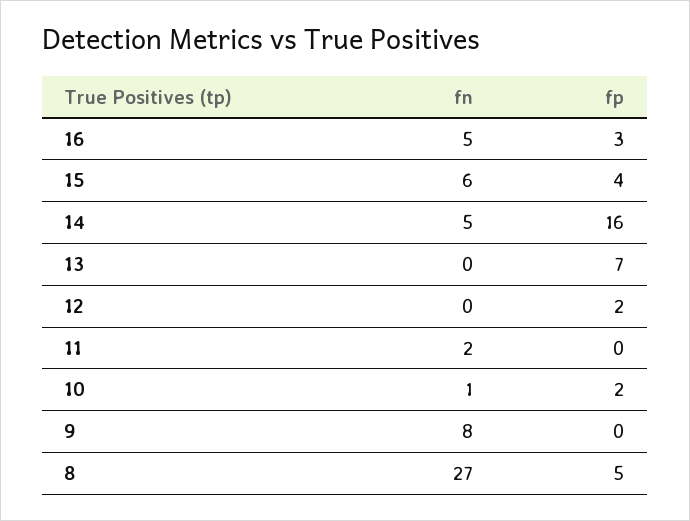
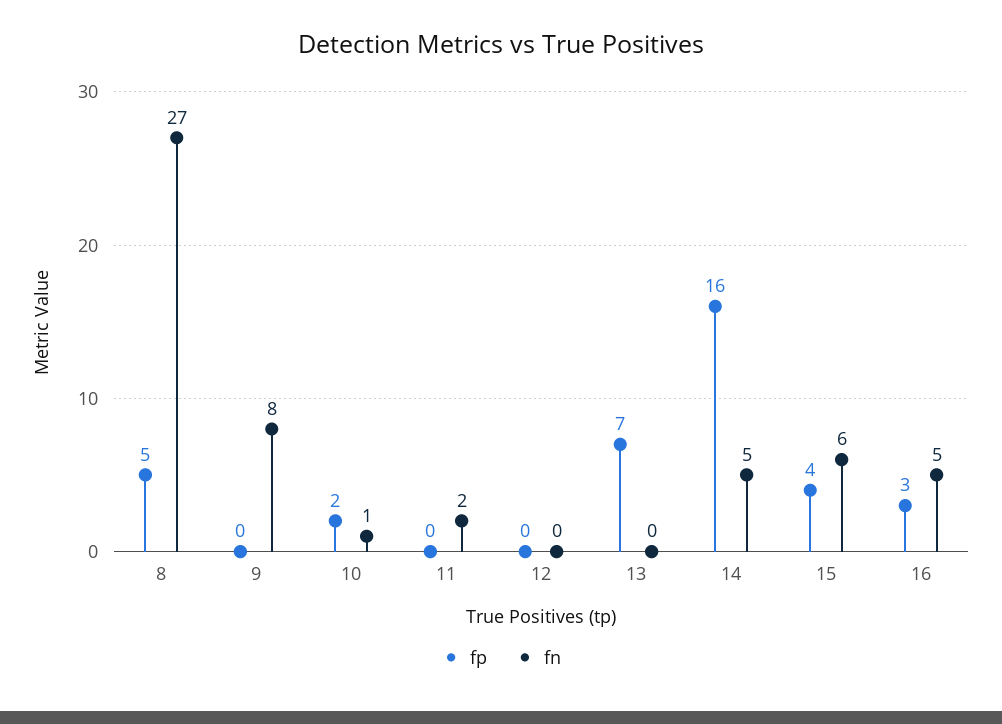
  {
    "fn": {
      "16": 5,
      "15": 6,
      "14": 5,
      "13": 0,
      "12": 0,
      "11": 2,
      "10": 1,
      "9": 8,
      "8": 27
    },
    "fp": {
      "16": 3,
      "15": 4,
      "14": 16,
      "13": 7,
-     "12": 2,
+     "12": 0,
      "11": 0,
      "10": 2,
      "9": 0,
      "8": 5
    }
  }

